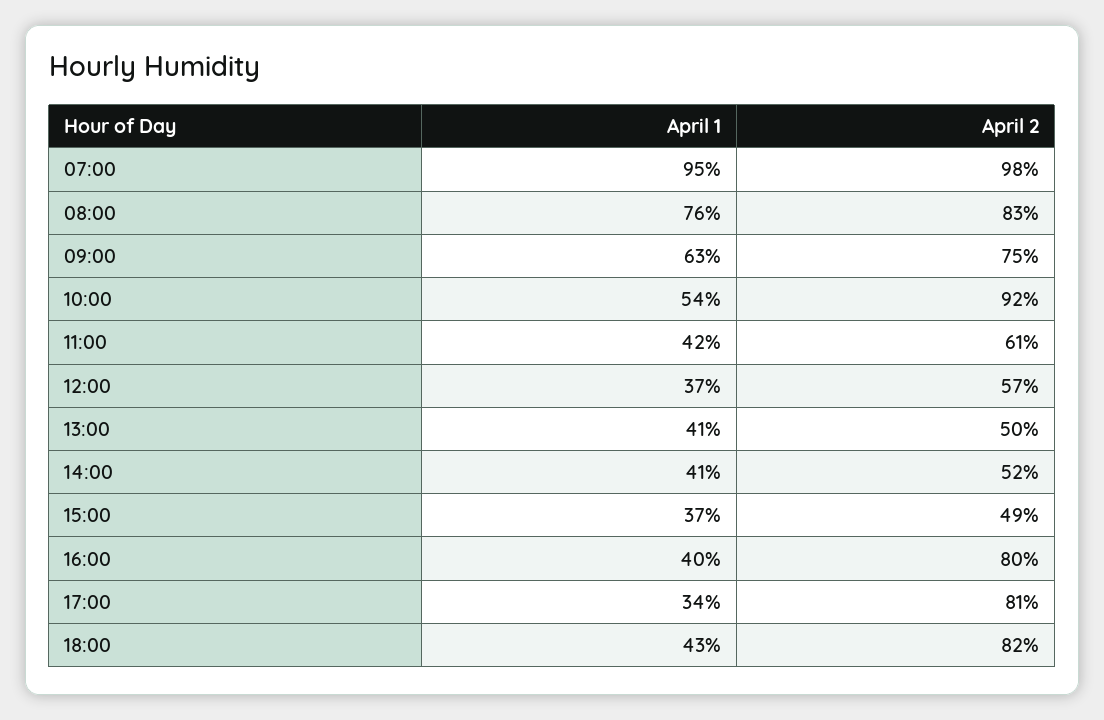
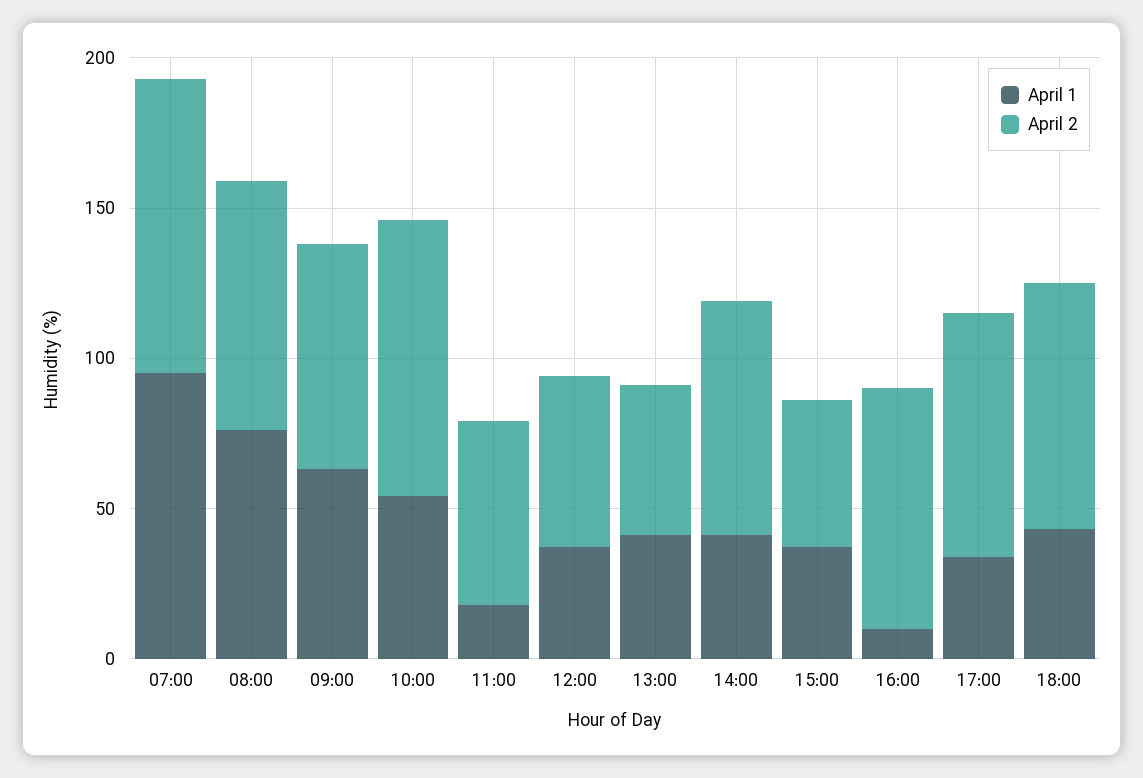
  {
    "April 1": {
      "07:00": 95,
      "08:00": 76,
      "09:00": 63,
      "10:00": 54,
-     "11:00": 42,
+     "11:00": 20,
      "12:00": 37,
      "13:00": 41,
      "14:00": 41,
      "15:00": 37,
-     "16:00": 40,
+     "16:00": 10,
      "17:00": 34,
      "18:00": 43
    },
    "April 2": {
      "07:00": 98,
      "08:00": 83,
      "09:00": 75,
      "10:00": 92,
      "11:00": 61,
      "12:00": 57,
      "13:00": 50,
-     "14:00": 52,
+     "14:00": 80,
      "15:00": 49,
      "16:00": 80,
      "17:00": 81,
      "18:00": 82
    }
  }

